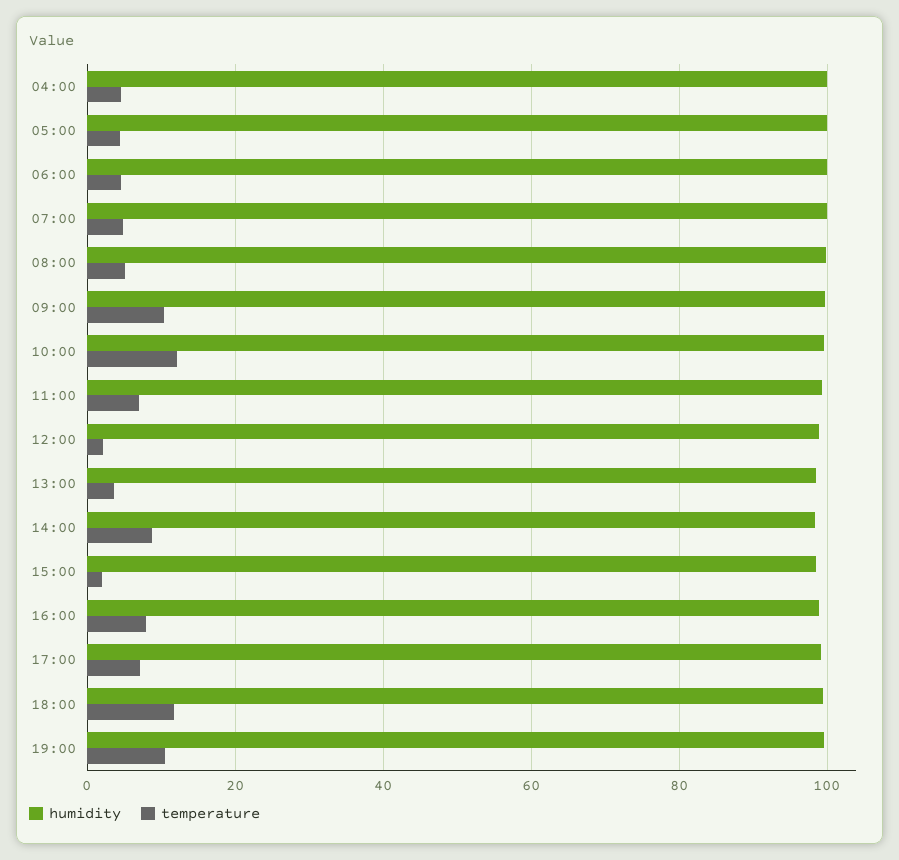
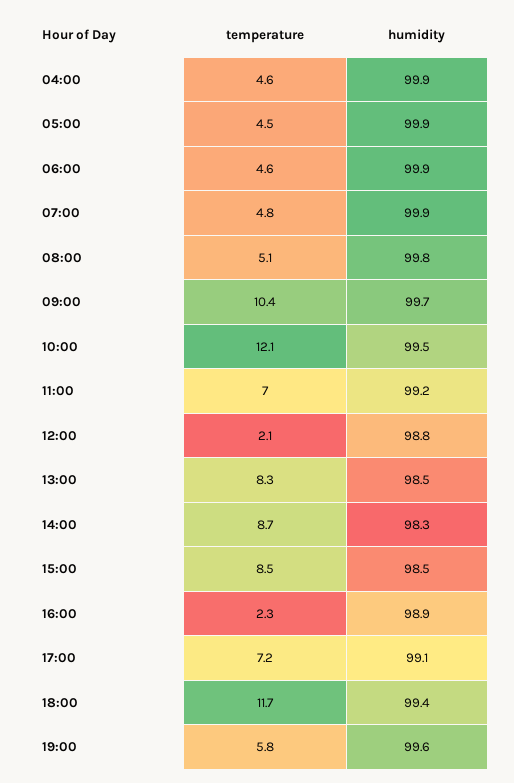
  {
    "humidity": {
      "04:00": 99.9,
      "05:00": 99.9,
      "06:00": 99.9,
      "07:00": 99.9,
      "08:00": 99.8,
      "09:00": 99.7,
      "10:00": 99.5,
      "11:00": 99.2,
      "12:00": 98.8,
      "13:00": 98.5,
      "14:00": 98.3,
      "15:00": 98.5,
      "16:00": 98.9,
      "17:00": 99.1,
      "18:00": 99.4,
      "19:00": 99.6
    },
    "temperature": {
      "04:00": 4.6,
      "05:00": 4.5,
      "06:00": 4.6,
      "07:00": 4.8,
      "08:00": 5.1,
      "09:00": 10.4,
      "10:00": 12.1,
      "11:00": 7,
      "12:00": 2.1,
-     "13:00": 4,
+     "13:00": 8.3,
      "14:00": 8.7,
-     "15:00": 2,
+     "15:00": 8.5,
-     "16:00": 8,
+     "16:00": 2.3,
      "17:00": 7.2,
      "18:00": 11.7,
-     "19:00": 10
+     "19:00": 5.8
    }
  }

